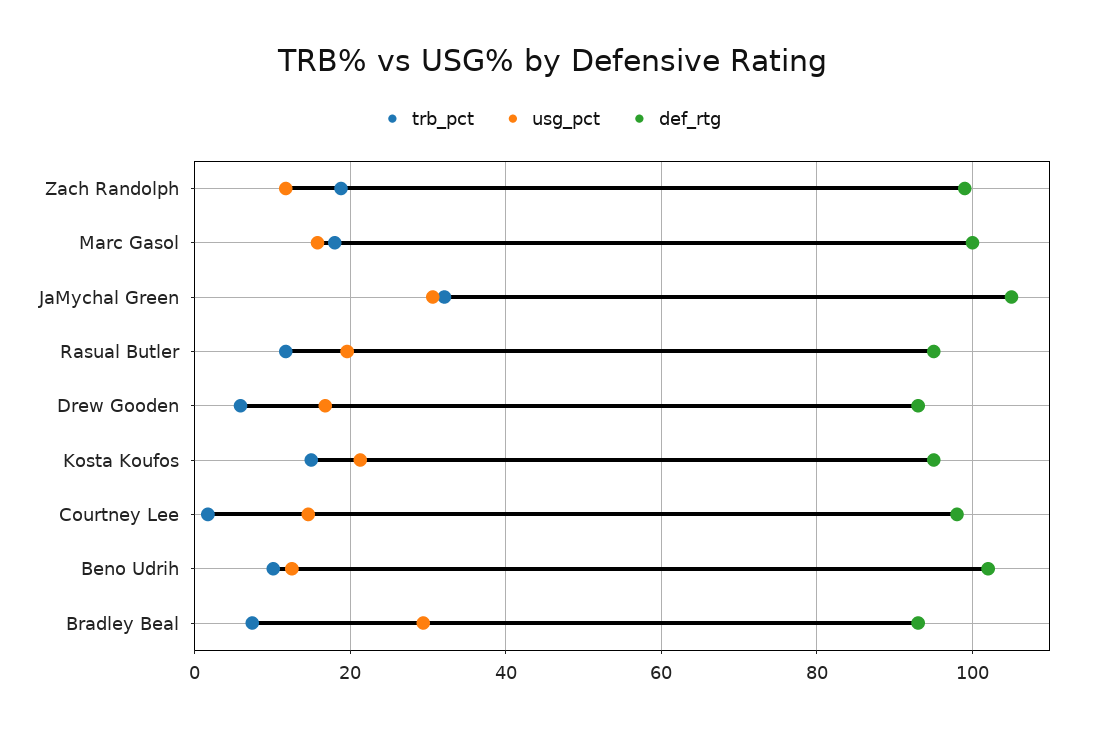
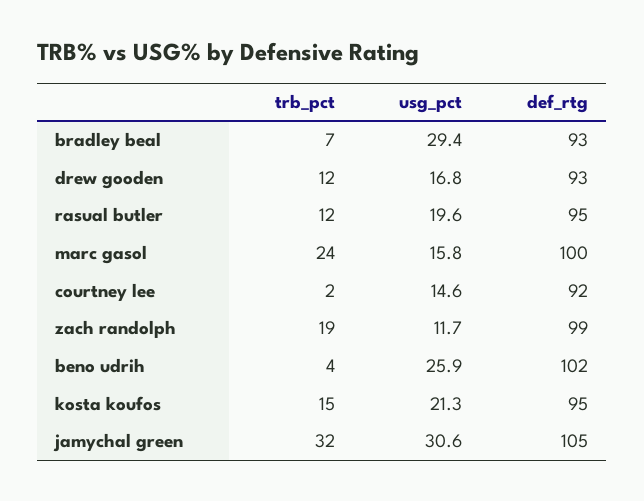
  {
    "trb_pct": {
      "Zach Randolph": 19,
-     "Marc Gasol": 18,
+     "Marc Gasol": 24,
      "JaMychal Green": 32,
      "Rasual Butler": 12,
-     "Drew Gooden": 6,
+     "Drew Gooden": 12,
      "Kosta Koufos": 15,
      "Courtney Lee": 2,
-     "Beno Udrih": 10,
+     "Beno Udrih": 4,
      "Bradley Beal": 7
    },
    "usg_pct": {
      "Zach Randolph": 11.7,
      "Marc Gasol": 15.8,
      "JaMychal Green": 30.6,
      "Rasual Butler": 19.6,
      "Drew Gooden": 16.8,
      "Kosta Koufos": 21.3,
      "Courtney Lee": 14.6,
-     "Beno Udrih": 12,
+     "Beno Udrih": 25.9,
      "Bradley Beal": 29.4
    },
    "def_rtg": {
      "Zach Randolph": 99,
      "Marc Gasol": 100,
      "JaMychal Green": 105,
      "Rasual Butler": 95,
      "Drew Gooden": 93,
      "Kosta Koufos": 95,
-     "Courtney Lee": 98,
+     "Courtney Lee": 92,
      "Beno Udrih": 102,
      "Bradley Beal": 93
    }
  }

